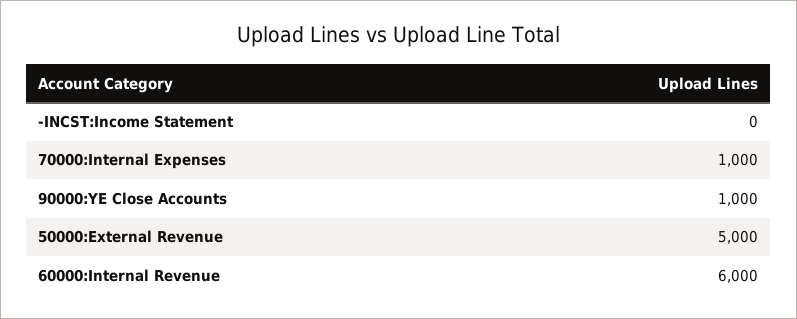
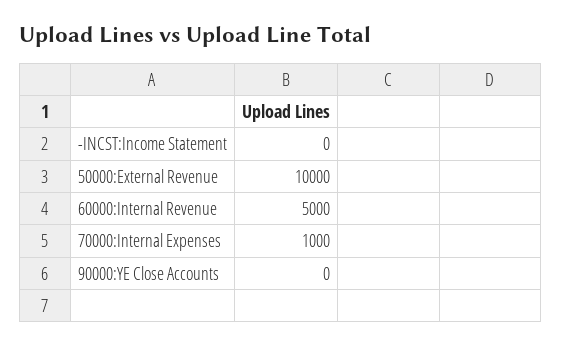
  {
    "-INCST:Income Statement": 0,
    "70000:Internal Expenses": 1000,
-   "90000:YE Close Accounts": 1000,
+   "90000:YE Close Accounts": 0,
-   "50000:External Revenue": 5000,
+   "50000:External Revenue": 10000,
-   "60000:Internal Revenue": 6000
+   "60000:Internal Revenue": 5000
  }

